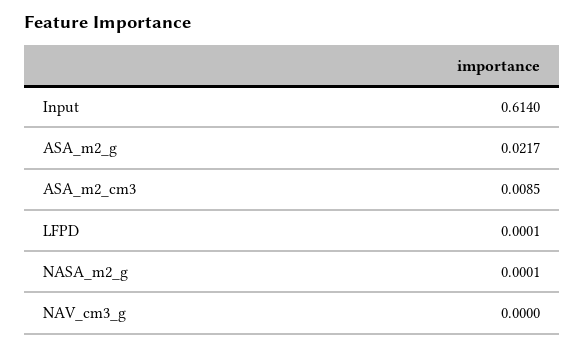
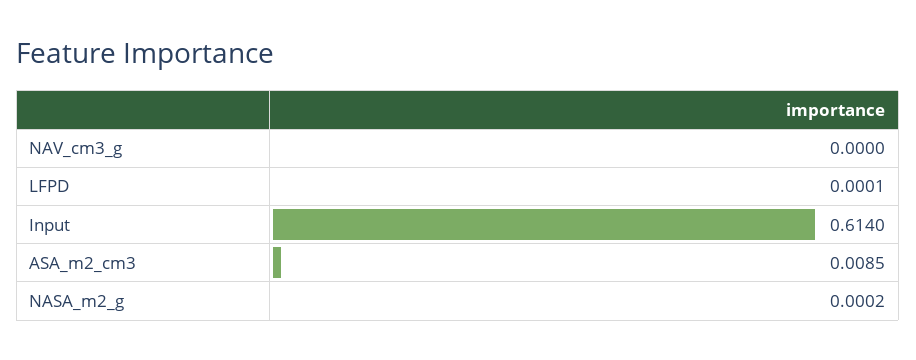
  {
    "Input": 0.614,
-   "ASA_m2_g": 0.0217,
    "ASA_m2_cm3": 0.0085,
    "LFPD": 0.0001,
-   "NASA_m2_g": 0.0001,
+   "NASA_m2_g": 0.0002,
    "NAV_cm3_g": 0
  }

